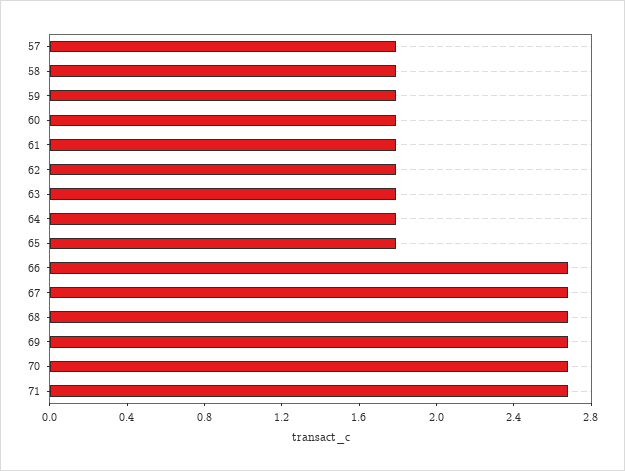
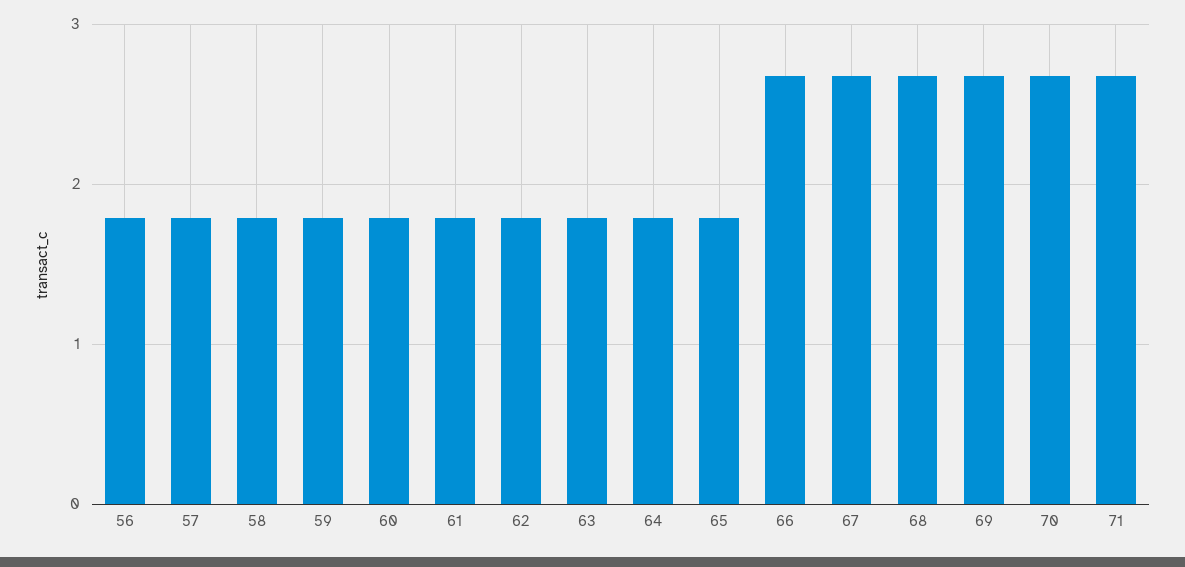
  {
    "57": 1.8,
    "58": 1.8,
    "59": 1.8,
    "60": 1.8,
    "61": 1.8,
    "62": 1.8,
    "63": 1.8,
    "64": 1.8,
    "65": 1.8,
    "66": 2.7,
    "67": 2.7,
    "68": 2.7,
    "69": 2.7,
    "70": 2.7,
-   "71": 2.7
+   "71": 2.7,
+   "56": 1.8
  }

